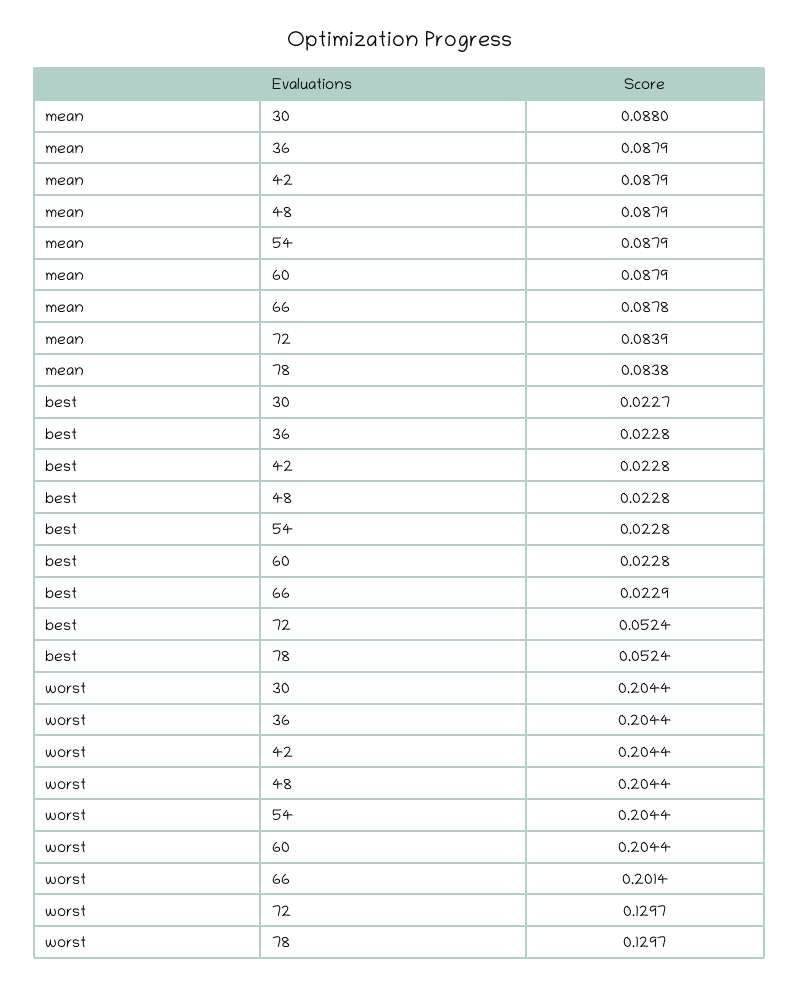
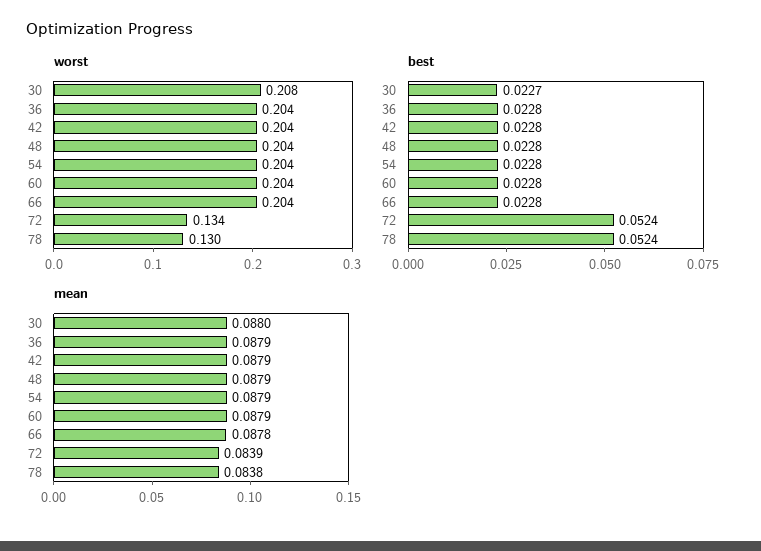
  {
    "mean": {
      "30": 0.088,
      "36": 0.0879,
      "42": 0.0879,
      "48": 0.0879,
      "54": 0.0879,
      "60": 0.0879,
      "66": 0.0878,
      "72": 0.0839,
      "78": 0.0838
    },
    "best": {
      "30": 0.0227,
      "36": 0.0228,
      "42": 0.0228,
      "48": 0.0228,
      "54": 0.0228,
      "60": 0.0228,
-     "66": 0.0229,
+     "66": 0.0228,
      "72": 0.0524,
      "78": 0.0524
    },
    "worst": {
-     "30": 0.2044,
+     "30": 0.208,
      "36": 0.2044,
      "42": 0.2044,
      "48": 0.2044,
      "54": 0.2044,
      "60": 0.2044,
-     "66": 0.2014,
+     "66": 0.204,
-     "72": 0.1297,
+     "72": 0.134,
      "78": 0.1297
    }
  }

